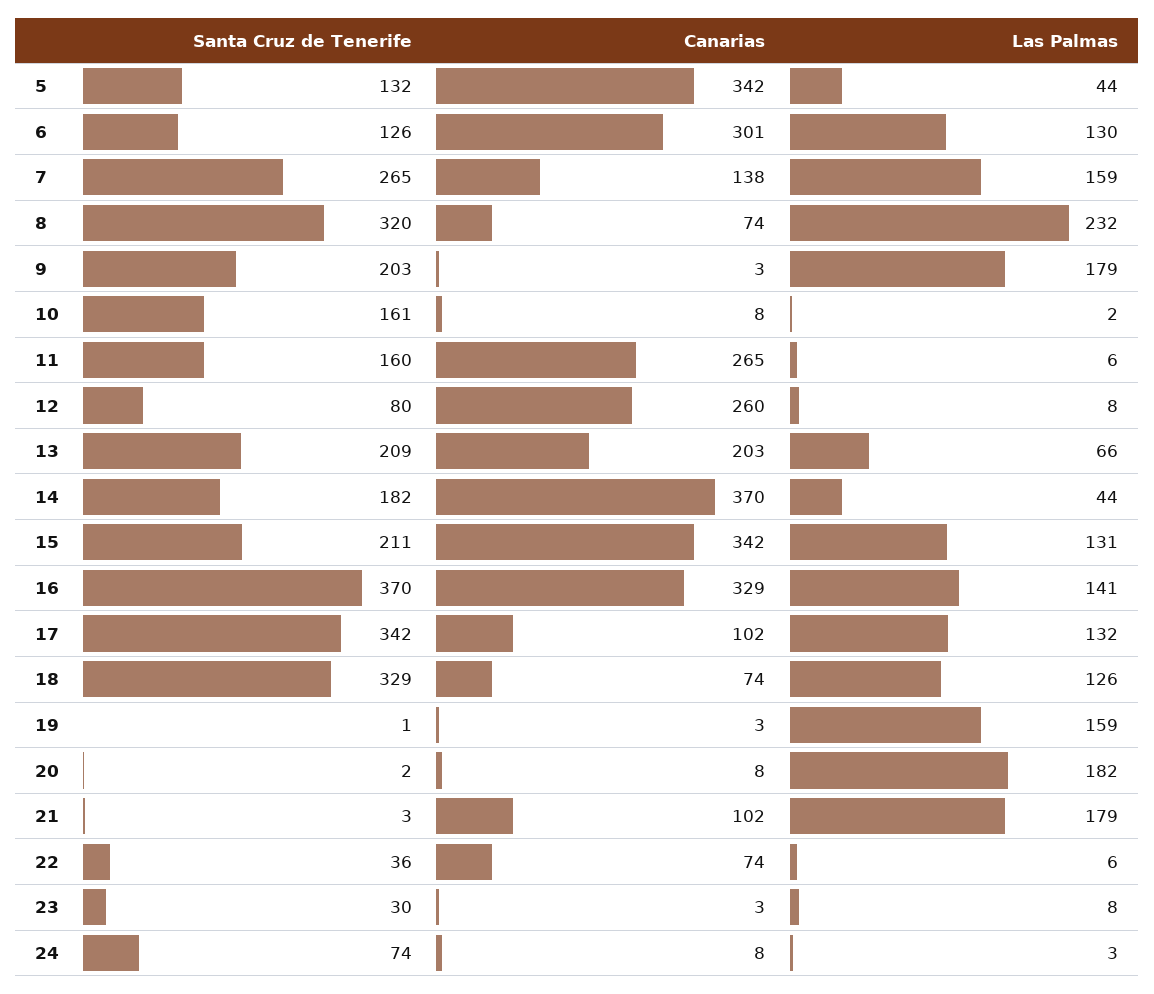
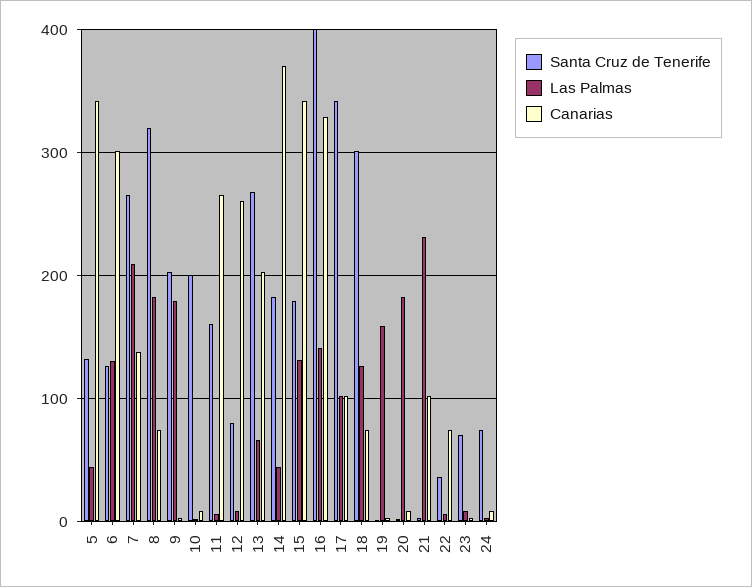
  {
    "Santa Cruz de Tenerife": {
      "5": 132,
      "6": 126,
      "7": 265,
      "8": 320,
      "9": 203,
-     "10": 161,
+     "10": 200,
      "11": 160,
      "12": 80,
-     "13": 209,
+     "13": 270,
      "14": 182,
-     "15": 211,
+     "15": 180,
-     "16": 370,
+     "16": 400,
      "17": 342,
-     "18": 329,
+     "18": 300,
      "19": 1,
      "20": 2,
      "21": 3,
      "22": 36,
-     "23": 30,
+     "23": 70,
      "24": 74
    },
    "Canarias": {
      "5": 342,
      "6": 301,
      "7": 138,
      "8": 74,
      "9": 3,
      "10": 8,
      "11": 265,
      "12": 260,
      "13": 203,
      "14": 370,
      "15": 342,
      "16": 329,
      "17": 102,
      "18": 74,
      "19": 3,
      "20": 8,
      "21": 102,
      "22": 74,
      "23": 3,
      "24": 8
    },
    "Las Palmas": {
      "5": 44,
      "6": 130,
-     "7": 159,
+     "7": 210,
-     "8": 232,
+     "8": 180,
      "9": 179,
      "10": 2,
      "11": 6,
      "12": 8,
      "13": 66,
      "14": 44,
      "15": 131,
      "16": 141,
-     "17": 132,
+     "17": 100,
      "18": 126,
      "19": 159,
      "20": 182,
-     "21": 179,
+     "21": 230,
      "22": 6,
      "23": 8,
      "24": 3
    }
  }

